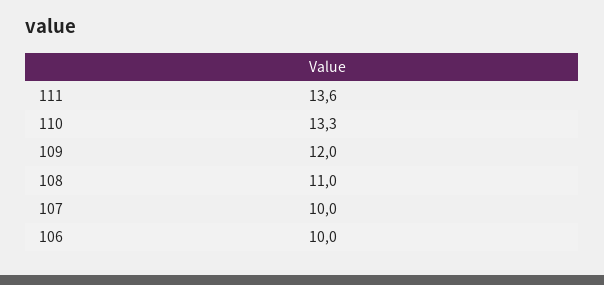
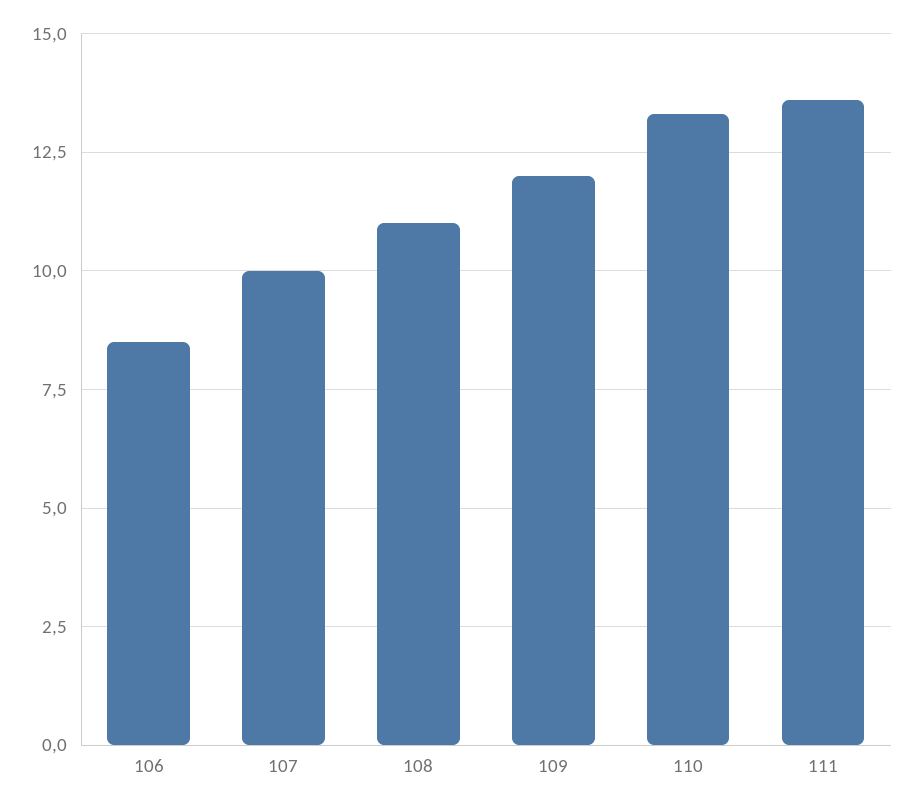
  {
    "111": 13.6,
    "110": 13.3,
    "109": 12,
    "108": 11,
    "107": 10,
-   "106": 10
+   "106": 8.5
  }

